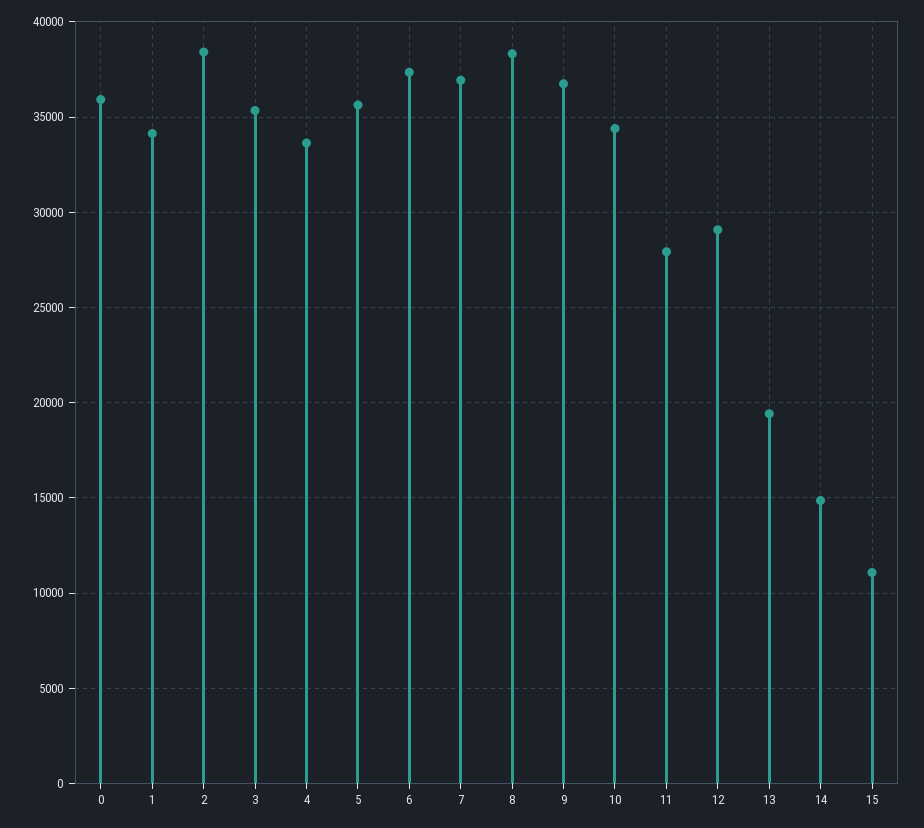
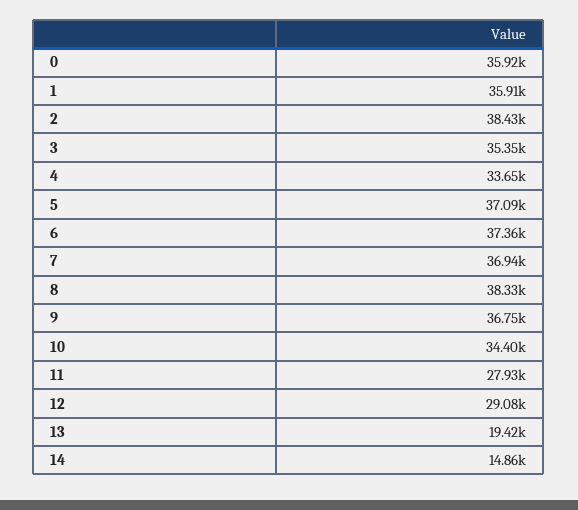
  {
    "0": 35920,
-   "1": 34000,
+   "1": 35910,
    "2": 38430,
    "3": 35350,
    "4": 33650,
-   "5": 35500,
+   "5": 37090,
    "6": 37360,
    "7": 36940,
    "8": 38330,
    "9": 36750,
    "10": 34400,
    "11": 27930,
    "12": 29080,
    "13": 19420,
-   "14": 14860,
+   "14": 14860
-   "15": 11000
  }

